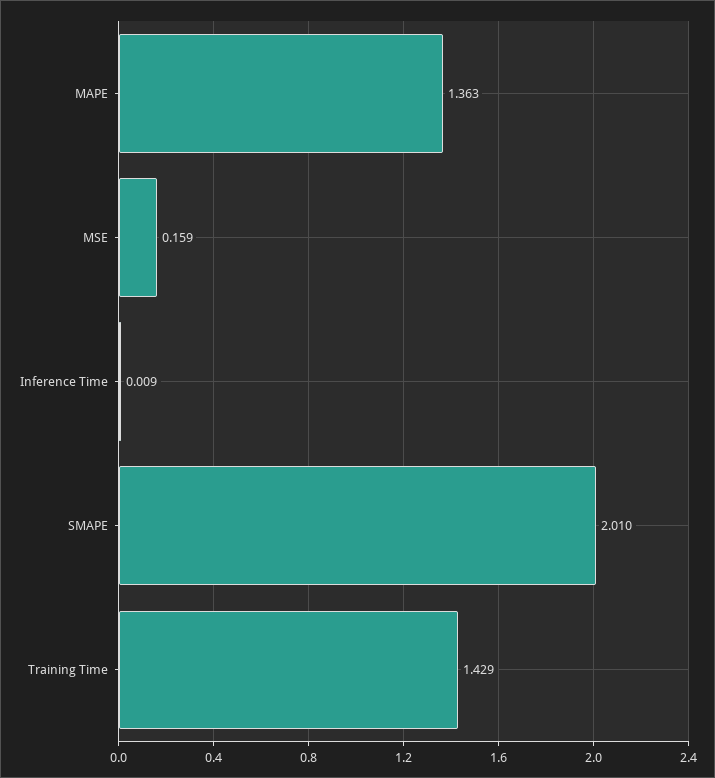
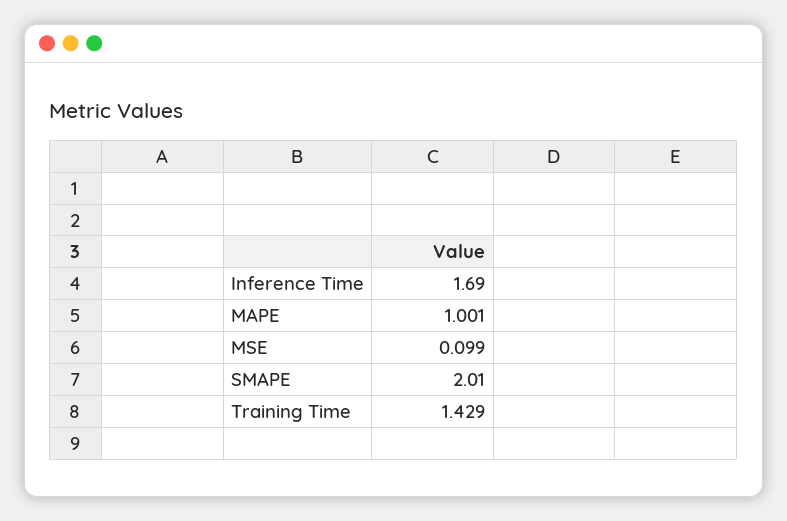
  {
-   "MAPE": 1.363,
+   "MAPE": 1.001,
-   "MSE": 0.159,
+   "MSE": 0.099,
-   "Inference Time": 0.009,
+   "Inference Time": 1.69,
    "SMAPE": 2.01,
    "Training Time": 1.429
  }

